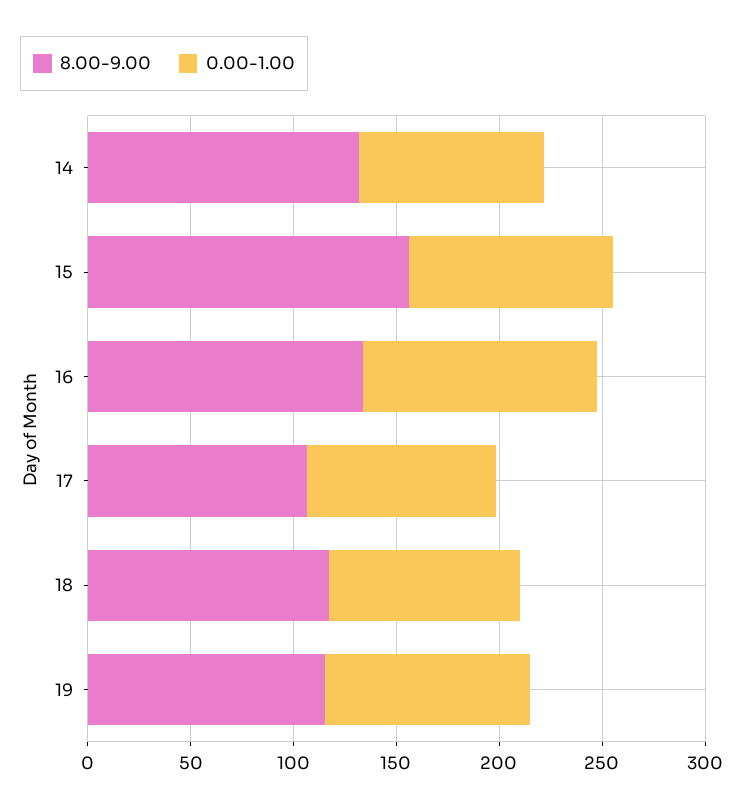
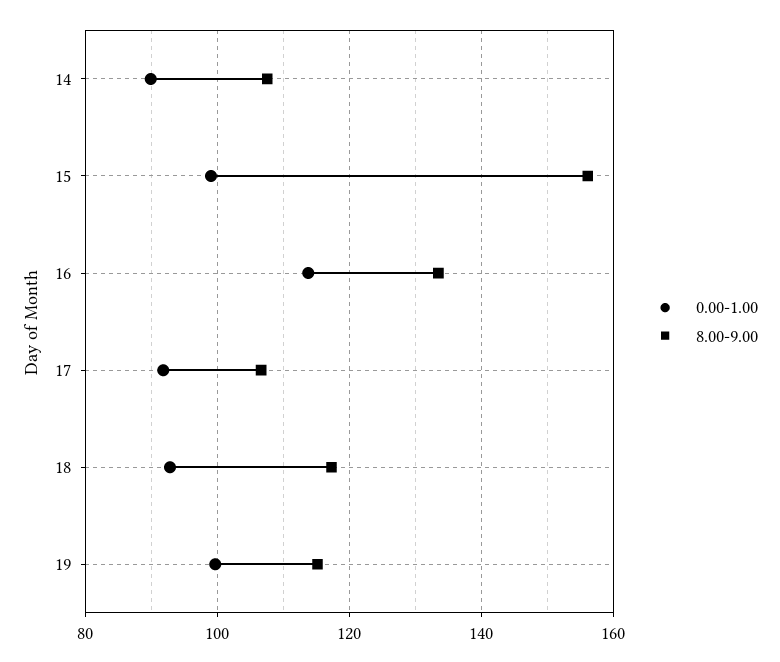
  {
    "8.00-9.00": {
-     "14": 130,
+     "14": 108,
      "15": 156,
      "16": 134,
      "17": 106,
      "18": 118,
      "19": 116
    },
    "0.00-1.00": {
      "14": 90,
      "15": 100,
      "16": 114,
      "17": 92,
      "18": 92,
      "19": 100
    }
  }

